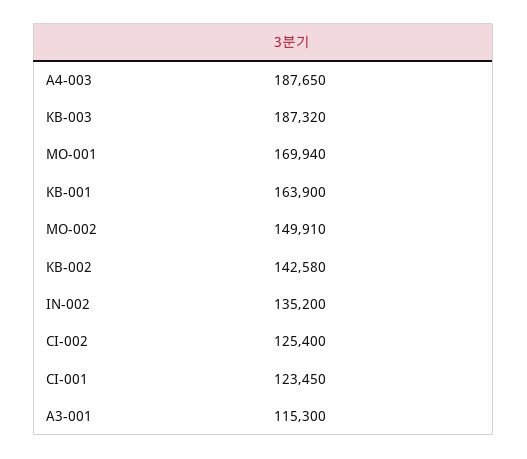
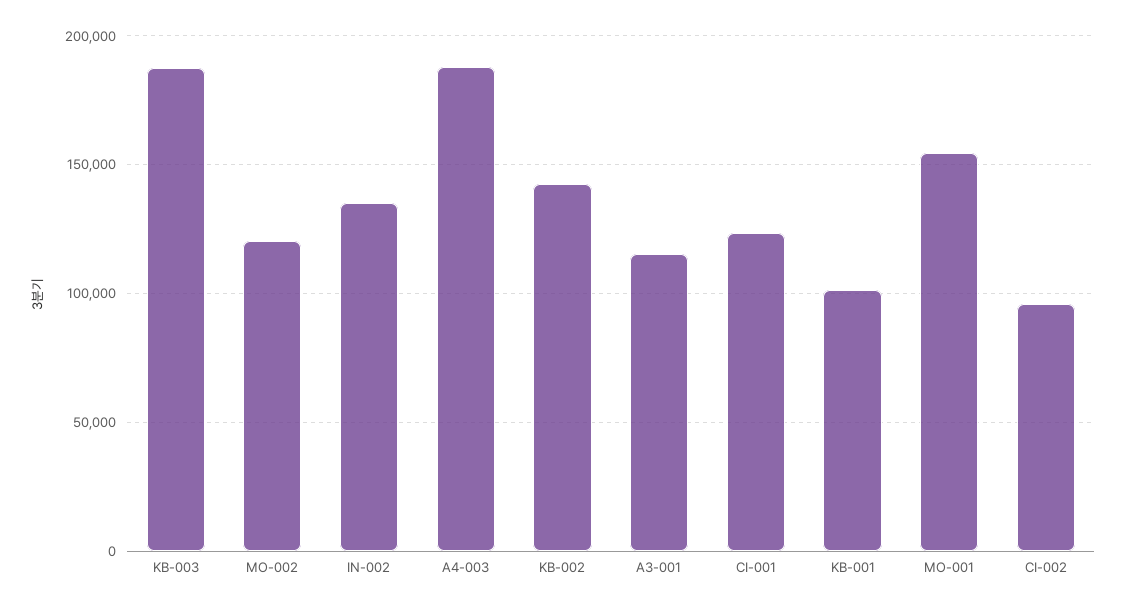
  {
    "A4-003": 187650,
    "KB-003": 187320,
-   "MO-001": 169940,
+   "MO-001": 155000,
-   "KB-001": 163900,
+   "KB-001": 100000,
-   "MO-002": 149910,
+   "MO-002": 120000,
    "KB-002": 142580,
    "IN-002": 135200,
-   "CI-002": 125400,
+   "CI-002": 95000,
    "CI-001": 123450,
    "A3-001": 115300
  }

